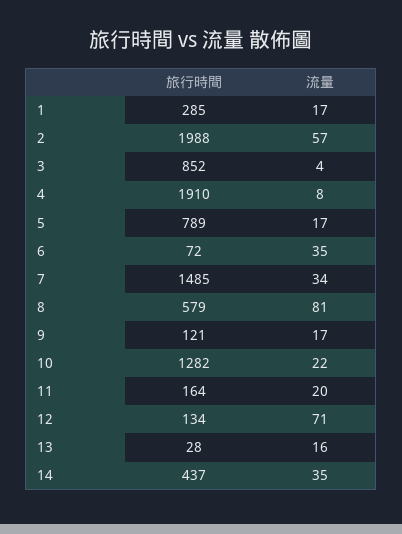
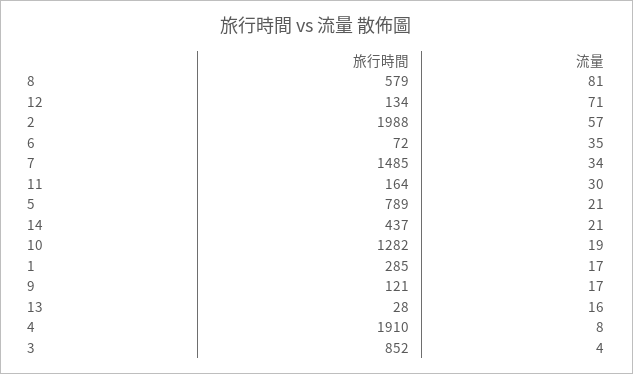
  {
    "旅行時間": {
      "1": 285,
      "2": 1988,
      "3": 852,
      "4": 1910,
      "5": 789,
      "6": 72,
      "7": 1485,
      "8": 579,
      "9": 121,
      "10": 1282,
      "11": 164,
      "12": 134,
      "13": 28,
      "14": 437
    },
    "流量": {
      "1": 17,
      "2": 57,
      "3": 4,
      "4": 8,
-     "5": 17,
+     "5": 21,
      "6": 35,
      "7": 34,
      "8": 81,
      "9": 17,
-     "10": 22,
+     "10": 19,
-     "11": 20,
+     "11": 30,
      "12": 71,
      "13": 16,
-     "14": 35
+     "14": 21
    }
  }

